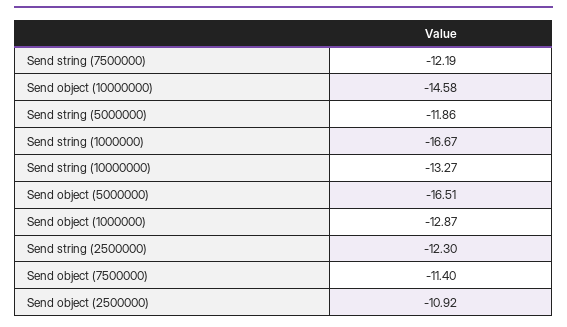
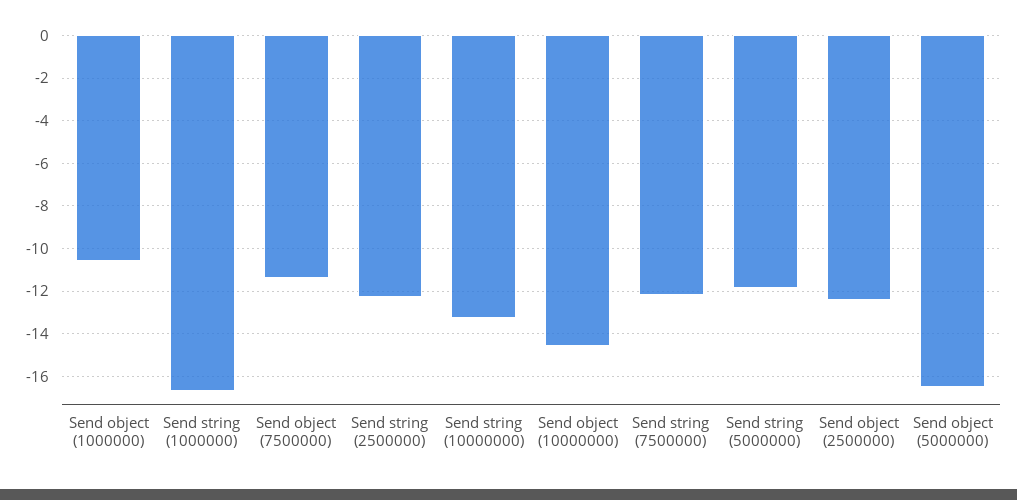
  {
    "Send string (7500000)": -12.19,
    "Send object (10000000)": -14.58,
    "Send string (5000000)": -11.86,
    "Send string (1000000)": -16.67,
    "Send string (10000000)": -13.27,
    "Send object (5000000)": -16.51,
-   "Send object (1000000)": -12.87,
+   "Send object (1000000)": -10.5,
    "Send string (2500000)": -12.3,
    "Send object (7500000)": -11.4,
-   "Send object (2500000)": -10.92
+   "Send object (2500000)": -12.5
  }

